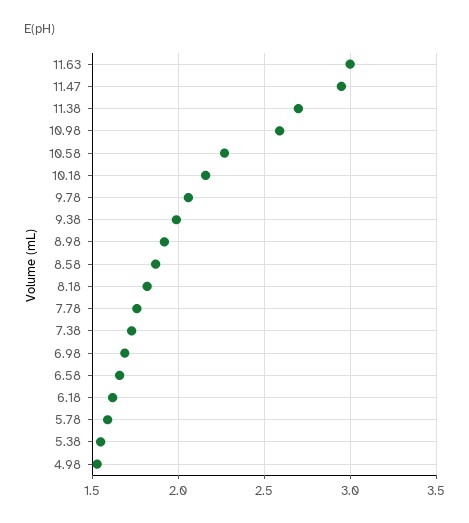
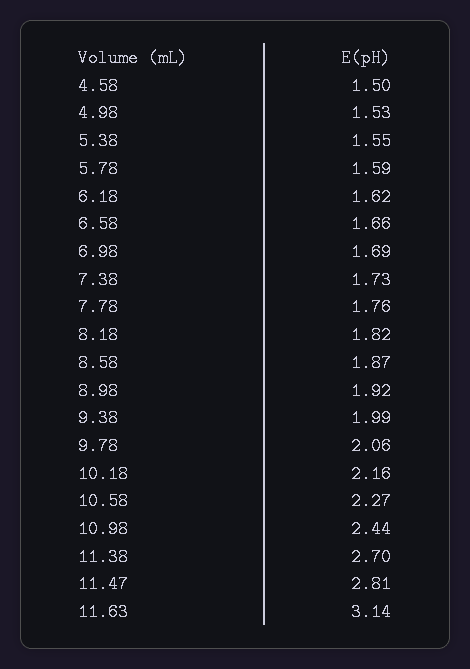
  {
-   "11.63": 3,
+   "11.63": 3.14,
-   "11.47": 2.95,
+   "11.47": 2.81,
    "11.38": 2.7,
-   "10.98": 2.6,
+   "10.98": 2.44,
    "10.58": 2.27,
    "10.18": 2.16,
    "9.78": 2.06,
    "9.38": 1.99,
    "8.98": 1.92,
    "8.58": 1.87,
    "8.18": 1.82,
    "7.78": 1.76,
    "7.38": 1.73,
    "6.98": 1.69,
    "6.58": 1.66,
    "6.18": 1.62,
    "5.78": 1.59,
    "5.38": 1.55,
-   "4.98": 1.53
+   "4.98": 1.53,
+   "4.58": 1.5
  }

